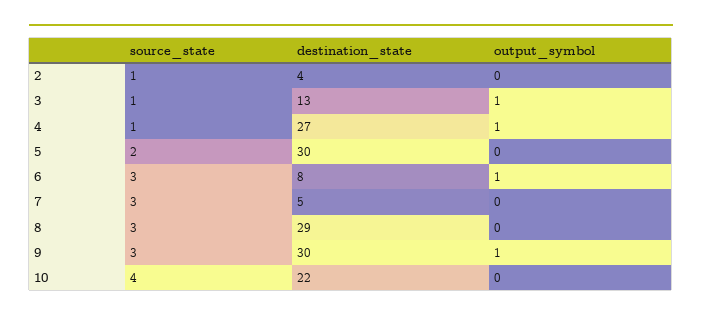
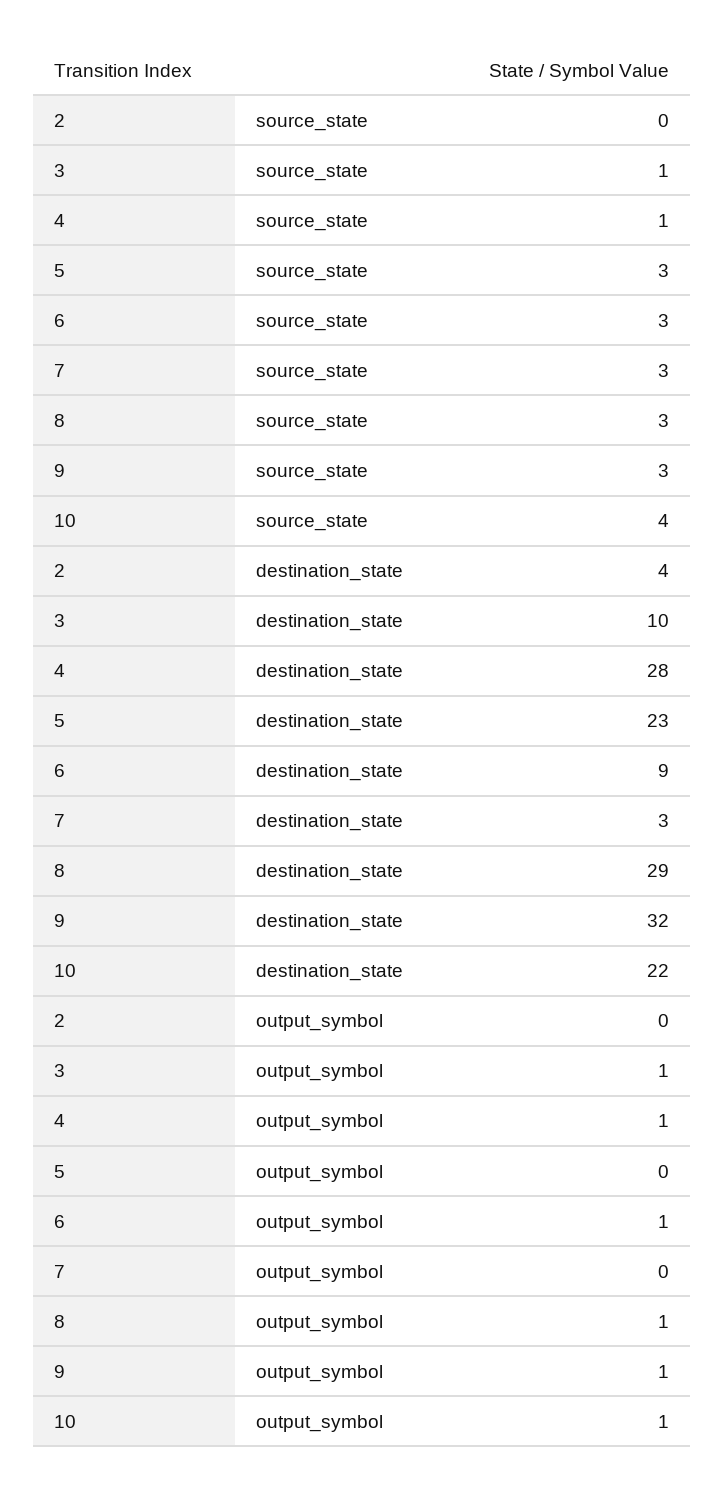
  {
    "source_state": {
-     "2": 1,
+     "2": 0,
      "3": 1,
      "4": 1,
-     "5": 2,
+     "5": 3,
      "6": 3,
      "7": 3,
      "8": 3,
      "9": 3,
      "10": 4
    },
    "destination_state": {
      "2": 4,
-     "3": 13,
+     "3": 10,
-     "4": 27,
+     "4": 28,
-     "5": 30,
+     "5": 23,
-     "6": 8,
+     "6": 9,
-     "7": 5,
+     "7": 3,
      "8": 29,
-     "9": 30,
+     "9": 32,
      "10": 22
    },
    "output_symbol": {
      "2": 0,
      "3": 1,
      "4": 1,
      "5": 0,
      "6": 1,
      "7": 0,
-     "8": 0,
+     "8": 1,
      "9": 1,
-     "10": 0
+     "10": 1
    }
  }

